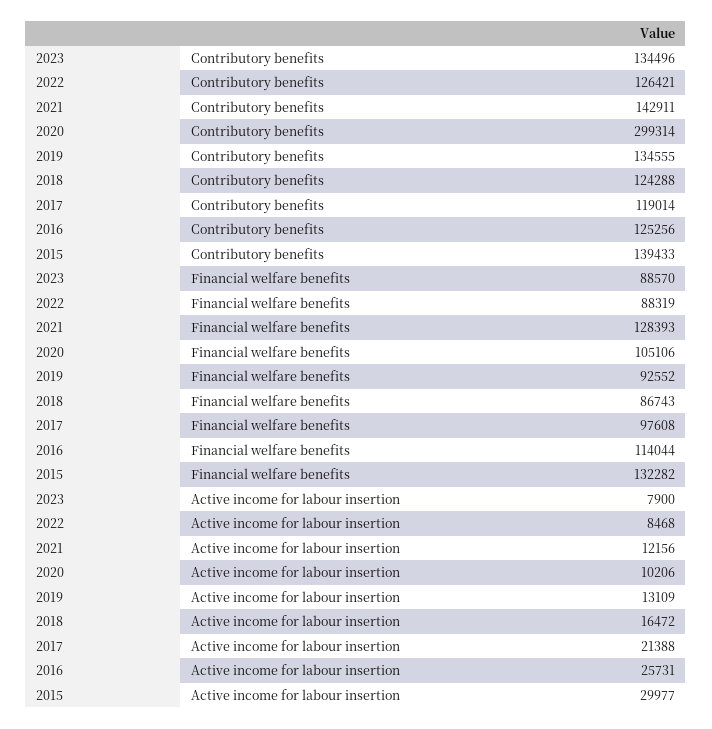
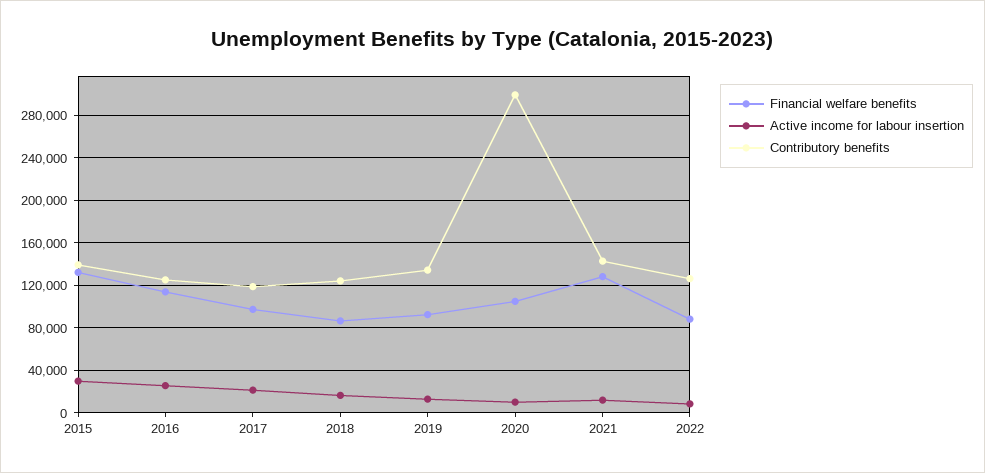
  {
    "Contributory benefits": {
-     "2023": 134496,
      "2022": 126421,
      "2021": 142911,
      "2020": 299314,
      "2019": 134555,
      "2018": 124288,
      "2017": 119014,
      "2016": 125256,
      "2015": 139433
    },
    "Financial welfare benefits": {
-     "2023": 88570,
      "2022": 88319,
      "2021": 128393,
      "2020": 105106,
      "2019": 92552,
      "2018": 86743,
      "2017": 97608,
      "2016": 114044,
      "2015": 132282
    },
    "Active income for labour insertion": {
-     "2023": 7900,
      "2022": 8468,
      "2021": 12156,
      "2020": 10206,
      "2019": 13109,
      "2018": 16472,
      "2017": 21388,
      "2016": 25731,
      "2015": 29977
    }
  }

